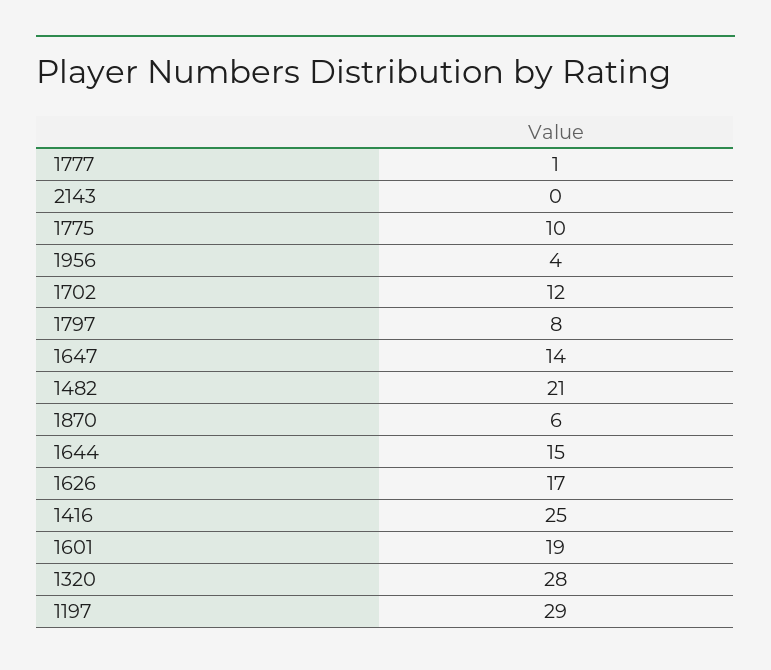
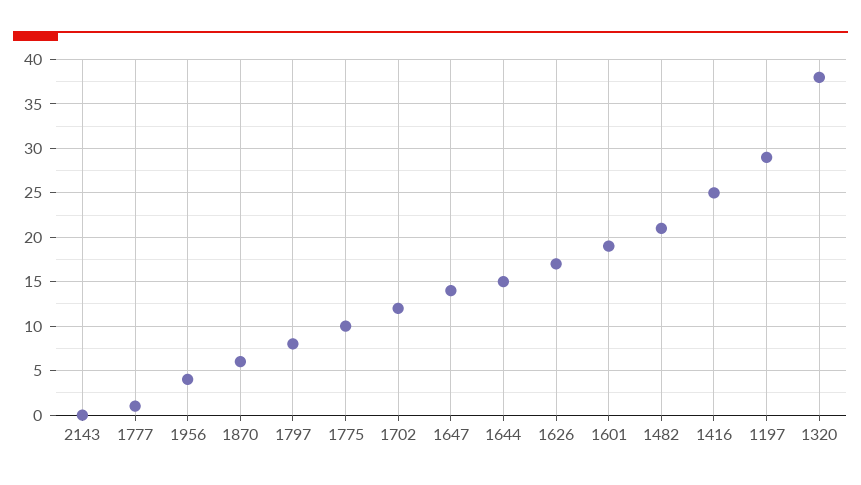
  {
    "1777": 1,
    "2143": 0,
    "1775": 10,
    "1956": 4,
    "1702": 12,
    "1797": 8,
    "1647": 14,
    "1482": 21,
    "1870": 6,
    "1644": 15,
    "1626": 17,
    "1416": 25,
    "1601": 19,
-   "1320": 28,
+   "1320": 38,
    "1197": 29
  }

